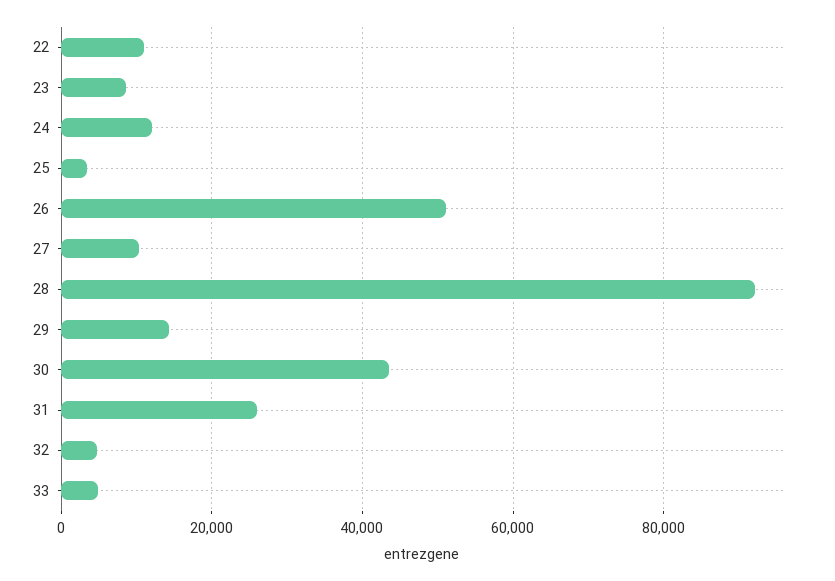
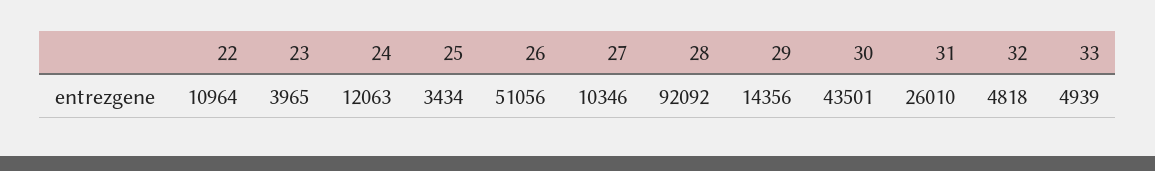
  {
    "22": 10964,
-   "23": 8000,
+   "23": 3965,
    "24": 12063,
    "25": 3434,
    "26": 51056,
    "27": 10346,
    "28": 92092,
    "29": 14356,
    "30": 43501,
    "31": 26010,
    "32": 4818,
    "33": 4939
  }

